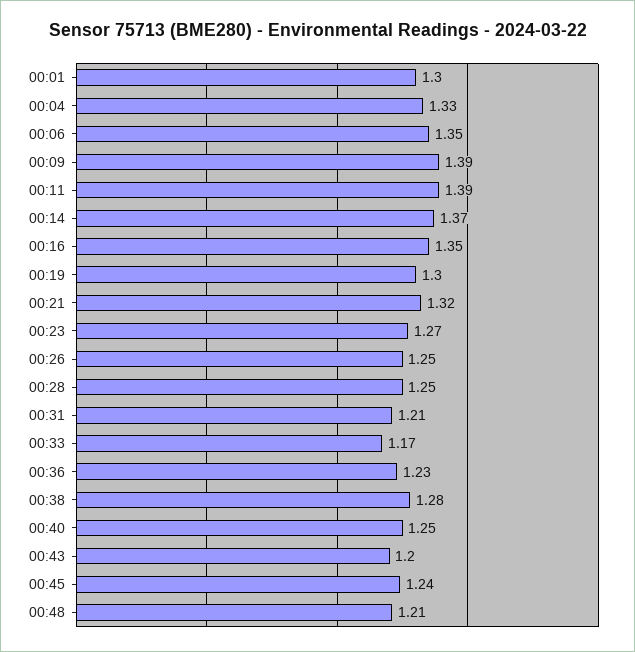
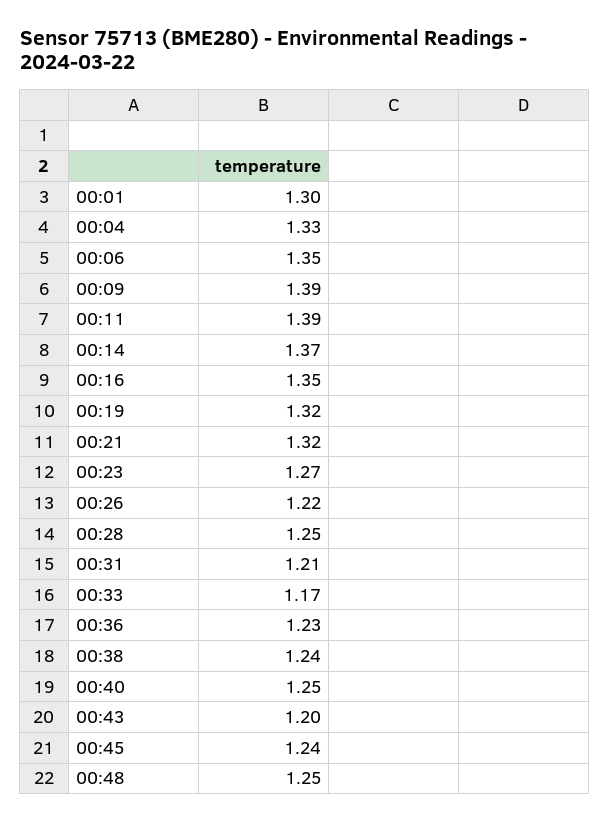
  {
    "00:01": 1.3,
    "00:04": 1.33,
    "00:06": 1.35,
    "00:09": 1.39,
    "00:11": 1.39,
    "00:14": 1.37,
    "00:16": 1.35,
-   "00:19": 1.3,
+   "00:19": 1.32,
    "00:21": 1.32,
    "00:23": 1.27,
-   "00:26": 1.25,
+   "00:26": 1.22,
    "00:28": 1.25,
    "00:31": 1.21,
    "00:33": 1.17,
    "00:36": 1.23,
-   "00:38": 1.28,
+   "00:38": 1.24,
    "00:40": 1.25,
    "00:43": 1.2,
    "00:45": 1.24,
-   "00:48": 1.21
+   "00:48": 1.25
  }

